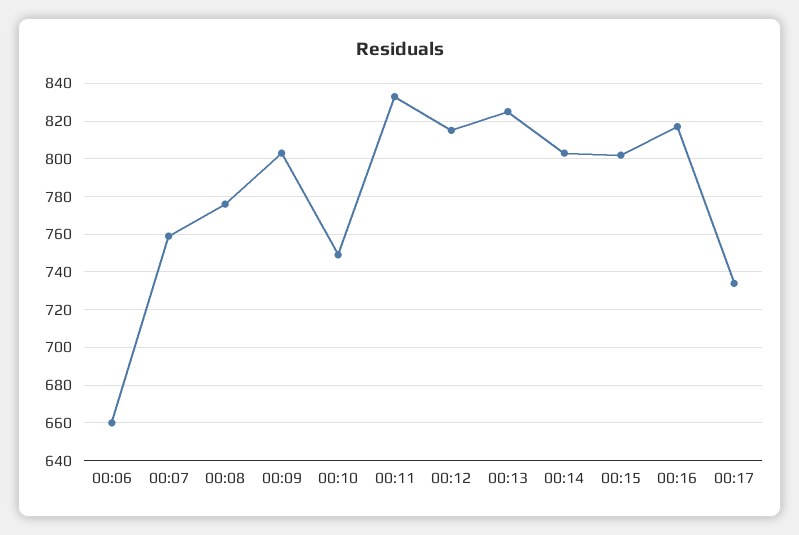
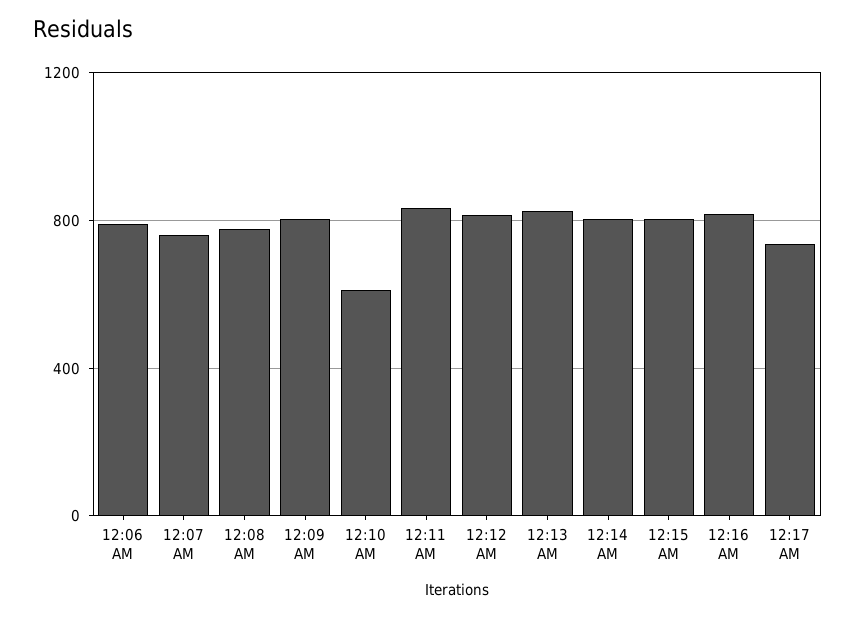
  {
-   "00:06": 660,
+   "00:06": 800,
    "00:07": 760,
    "00:08": 775,
    "00:09": 805,
-   "00:10": 750,
+   "00:10": 600,
    "00:11": 835,
    "00:12": 815,
    "00:13": 825,
    "00:14": 805,
    "00:15": 800,
    "00:16": 815,
    "00:17": 735
  }

